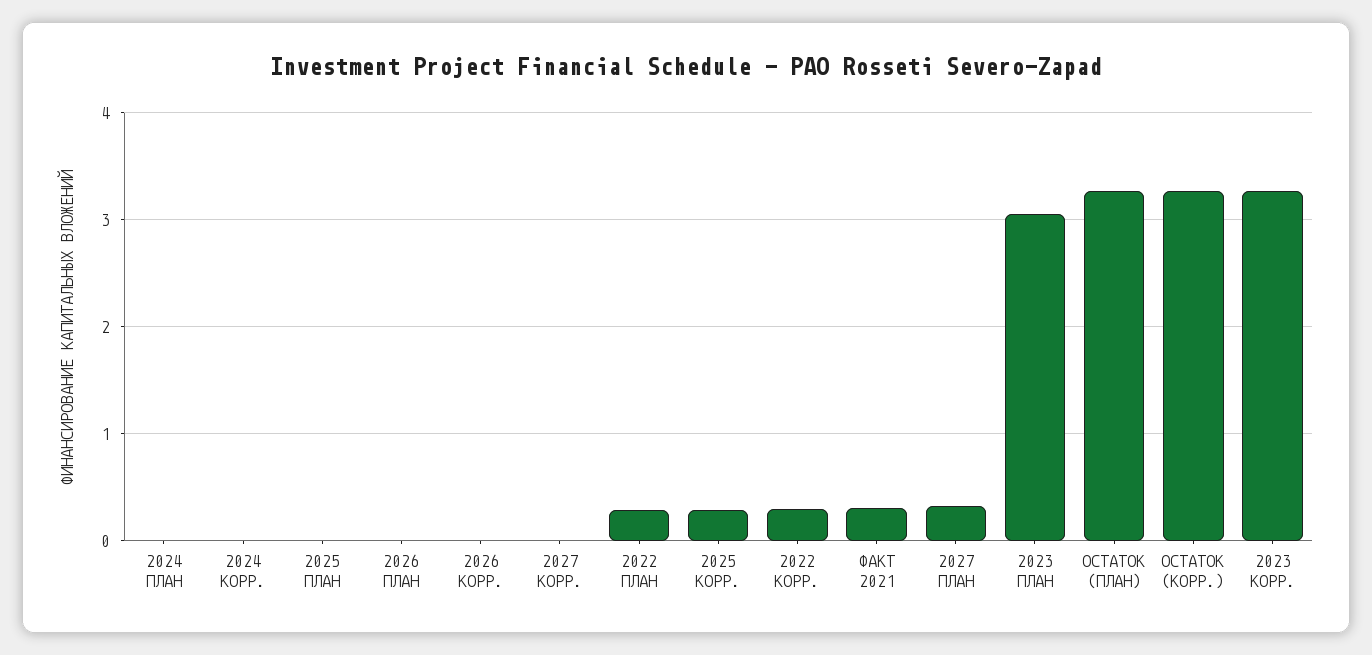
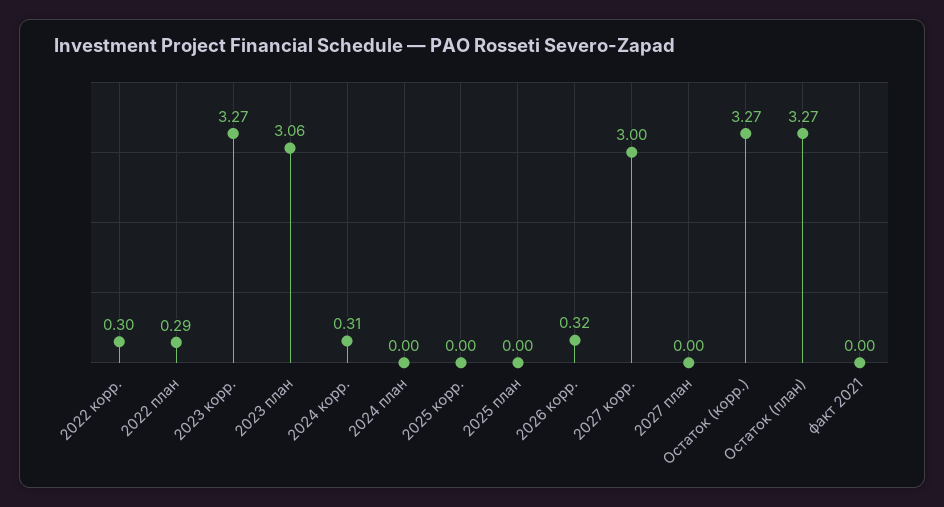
  {
    "2024 ПЛАН": 0,
-   "2024 КОРР.": 0,
+   "2024 КОРР.": 0.31,
    "2025 ПЛАН": 0,
-   "2026 ПЛАН": 0,
-   "2026 КОРР.": 0,
+   "2026 КОРР.": 0.32,
-   "2027 КОРР.": 0,
+   "2027 КОРР.": 3,
    "2022 ПЛАН": 0.29,
-   "2025 КОРР.": 0.3,
+   "2025 КОРР.": 0,
    "2022 КОРР.": 0.3,
-   "ФАКТ 2021": 0.3,
+   "ФАКТ 2021": 0,
-   "2027 ПЛАН": 0.3,
+   "2027 ПЛАН": 0,
    "2023 ПЛАН": 3.06,
    "ОСТАТОК (ПЛАН)": 3.27,
    "ОСТАТОК (КОРР.)": 3.27,
    "2023 КОРР.": 3.27
  }

